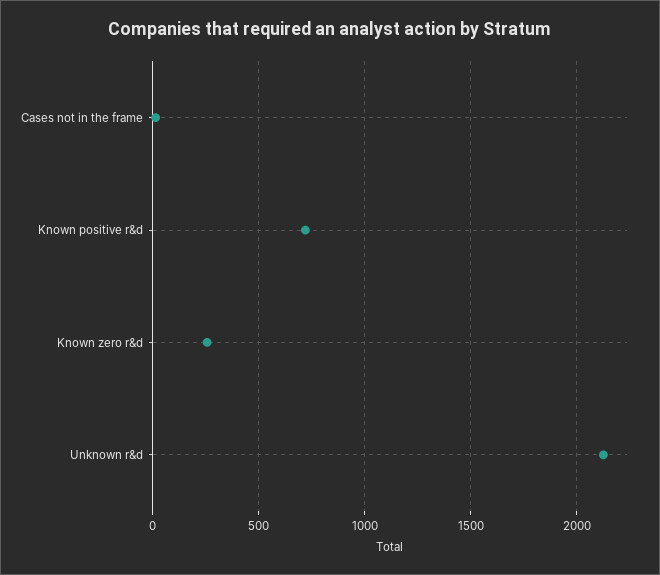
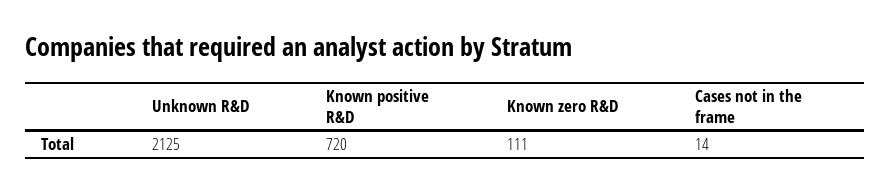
  {
    "Cases not in the frame": 14,
    "Known positive r&d": 720,
-   "Known zero r&d": 250,
+   "Known zero r&d": 111,
    "Unknown r&d": 2125
  }

